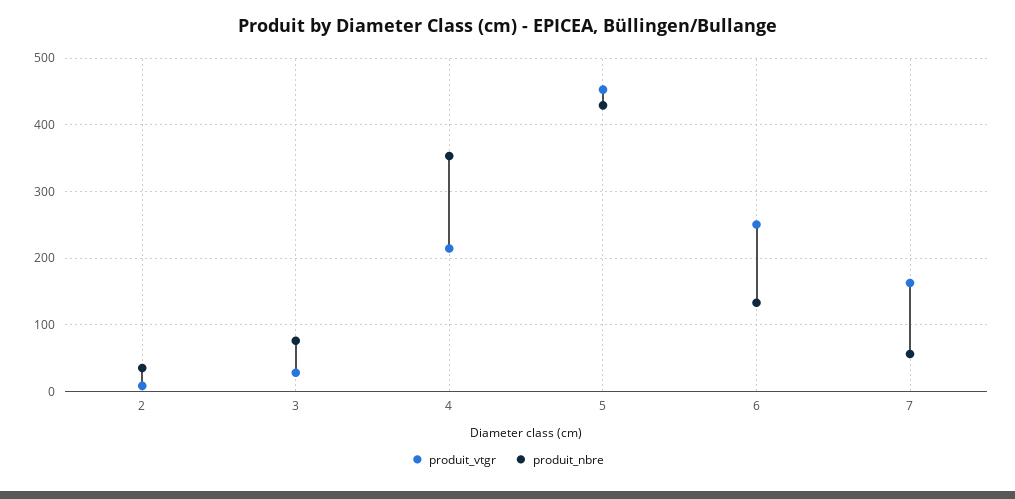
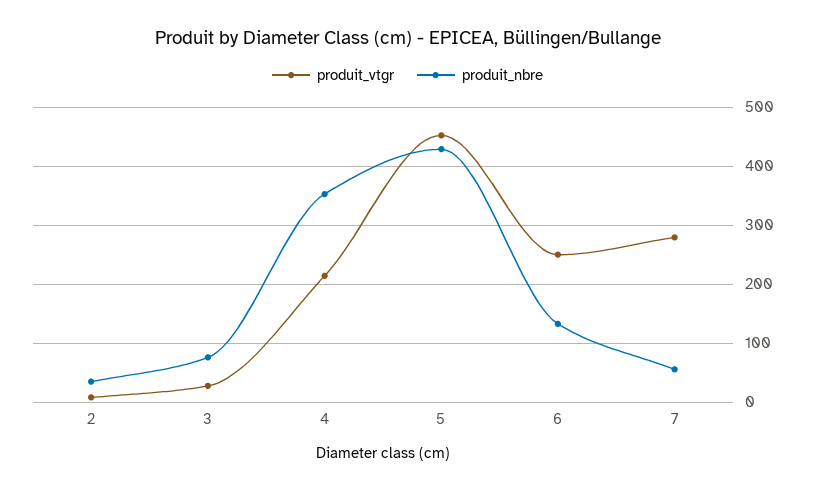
  {
    "produit_vtgr": {
      "2": 10,
      "3": 30,
      "4": 210,
      "5": 450,
      "6": 250,
-     "7": 160
+     "7": 280
    },
    "produit_nbre": {
      "2": 40,
      "3": 80,
      "4": 350,
      "5": 430,
      "6": 130,
      "7": 60
    }
  }

